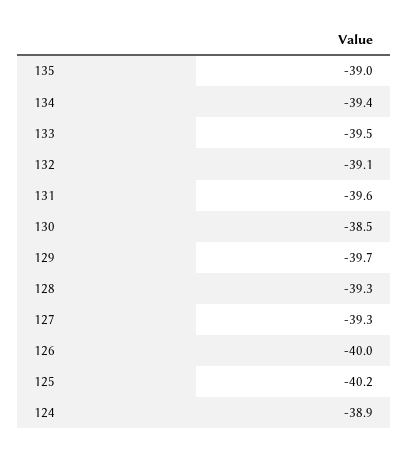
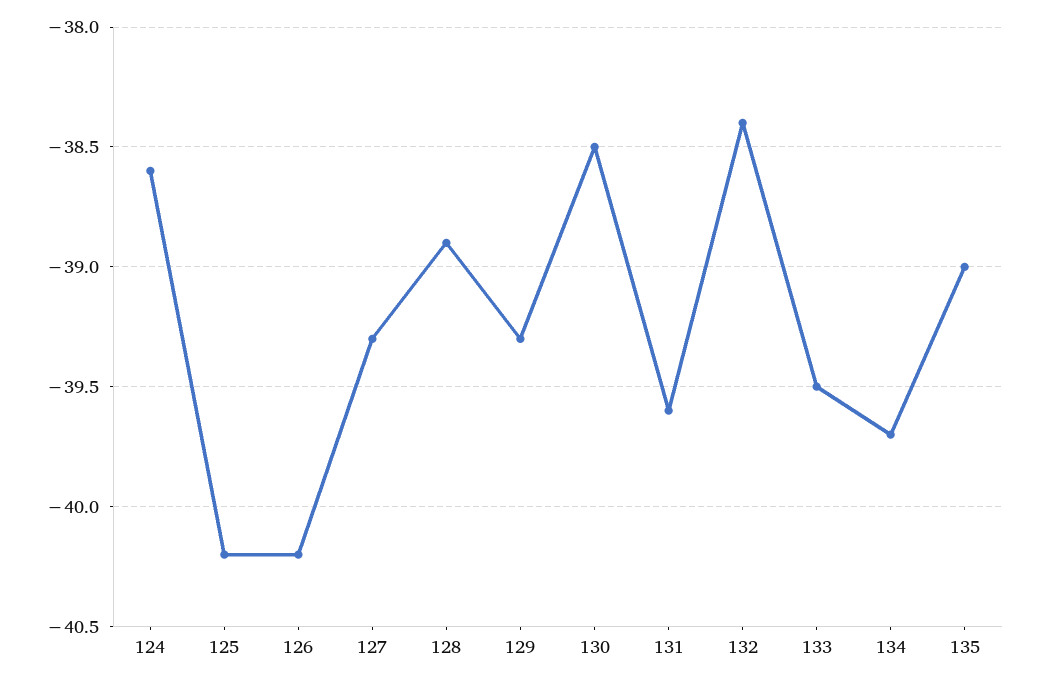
  {
    "135": -39,
-   "134": -39.4,
+   "134": -39.7,
    "133": -39.5,
-   "132": -39.1,
+   "132": -38.4,
    "131": -39.6,
    "130": -38.5,
-   "129": -39.7,
+   "129": -39.3,
-   "128": -39.3,
+   "128": -38.9,
    "127": -39.3,
-   "126": -40,
+   "126": -40.2,
    "125": -40.2,
-   "124": -38.9
+   "124": -38.6
  }

